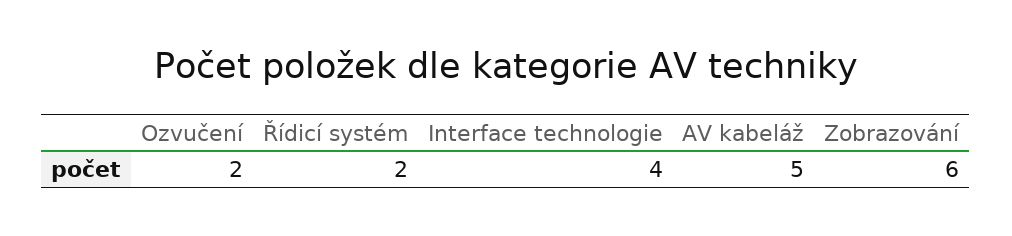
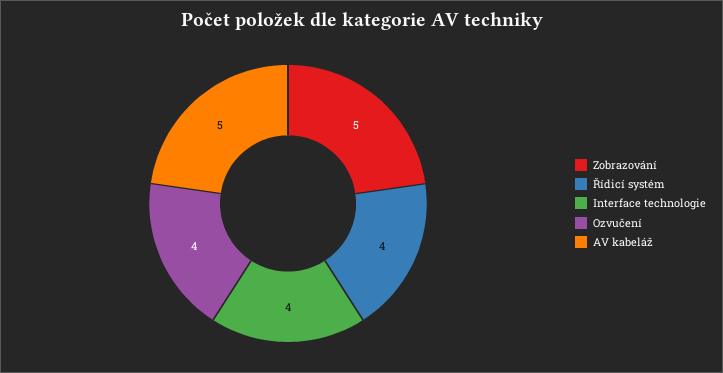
  {
-   "Ozvučení": 2,
+   "Ozvučení": 4,
-   "Řídicí systém": 2,
+   "Řídicí systém": 4,
    "Interface technologie": 4,
    "AV kabeláž": 5,
-   "Zobrazování": 6
+   "Zobrazování": 5
  }

